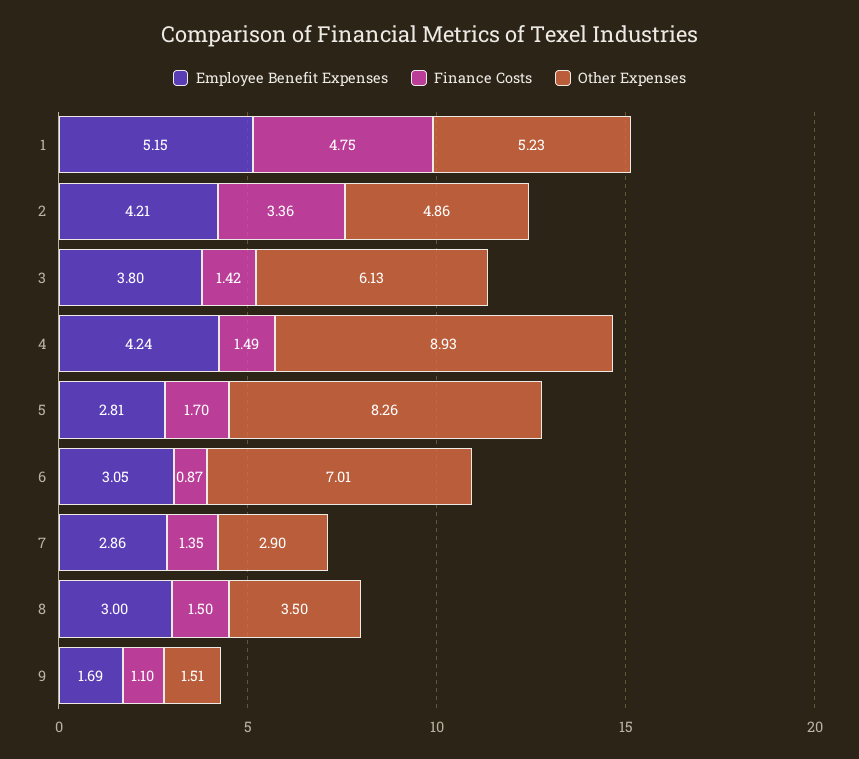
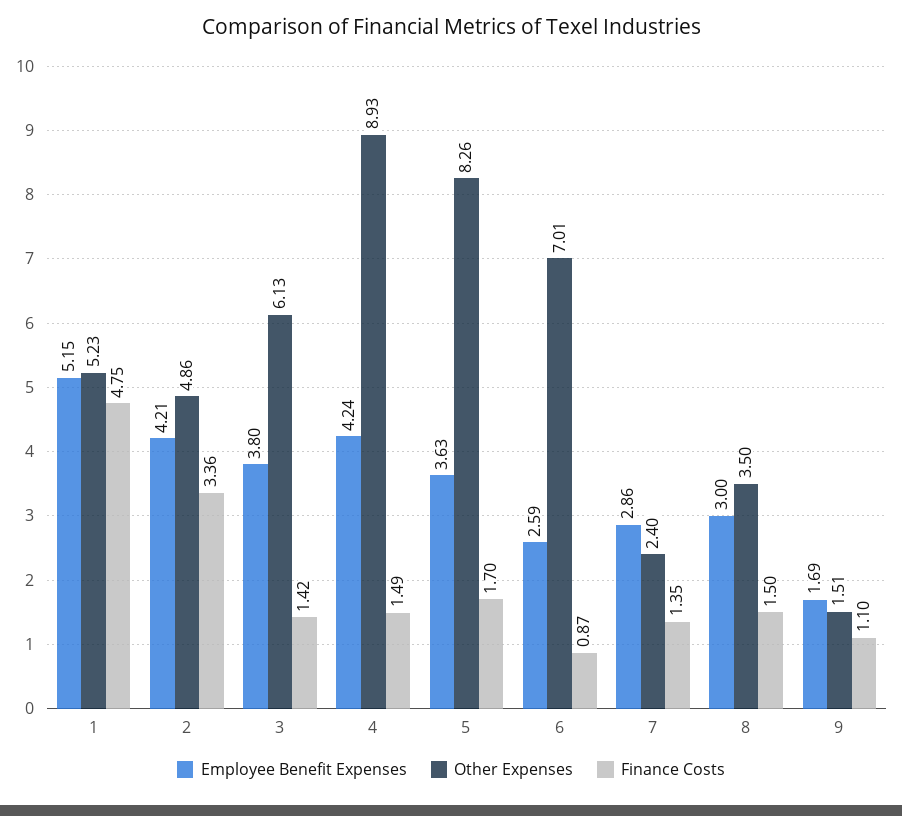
  {
    "Employee Benefit Expenses": {
      "1": 5.15,
      "2": 4.21,
      "3": 3.8,
      "4": 4.24,
-     "5": 2.81,
+     "5": 3.63,
-     "6": 3.05,
+     "6": 2.59,
      "7": 2.86,
      "8": 3,
      "9": 1.69
    },
    "Finance Costs": {
      "1": 4.75,
      "2": 3.36,
      "3": 1.42,
      "4": 1.49,
      "5": 1.7,
      "6": 0.87,
      "7": 1.35,
      "8": 1.5,
      "9": 1.1
    },
    "Other Expenses": {
      "1": 5.23,
      "2": 4.86,
      "3": 6.13,
      "4": 8.93,
      "5": 8.26,
      "6": 7.01,
-     "7": 2.9,
+     "7": 2.4,
      "8": 3.5,
      "9": 1.51
    }
  }

